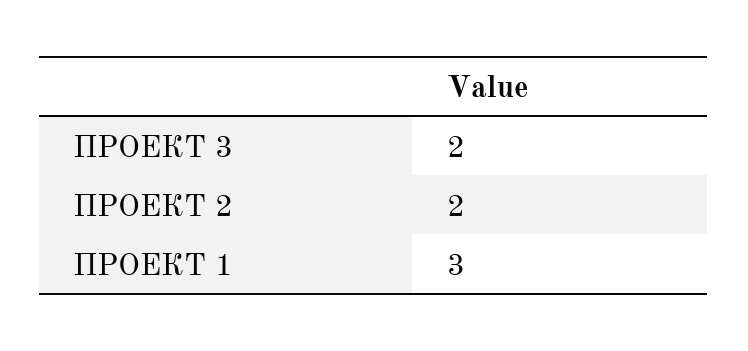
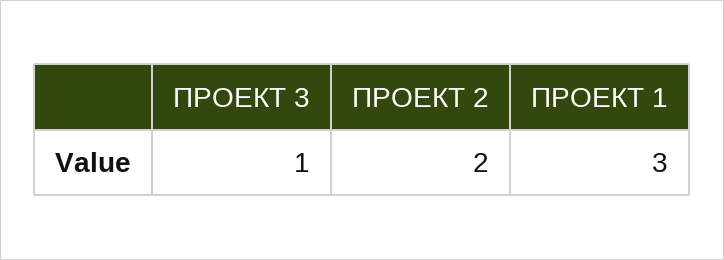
  {
-   "ПРОЕКТ 3": 2,
+   "ПРОЕКТ 3": 1,
    "ПРОЕКТ 2": 2,
    "ПРОЕКТ 1": 3
  }

